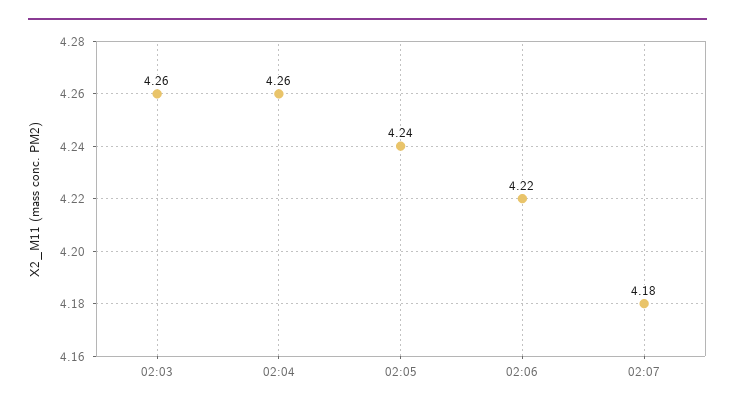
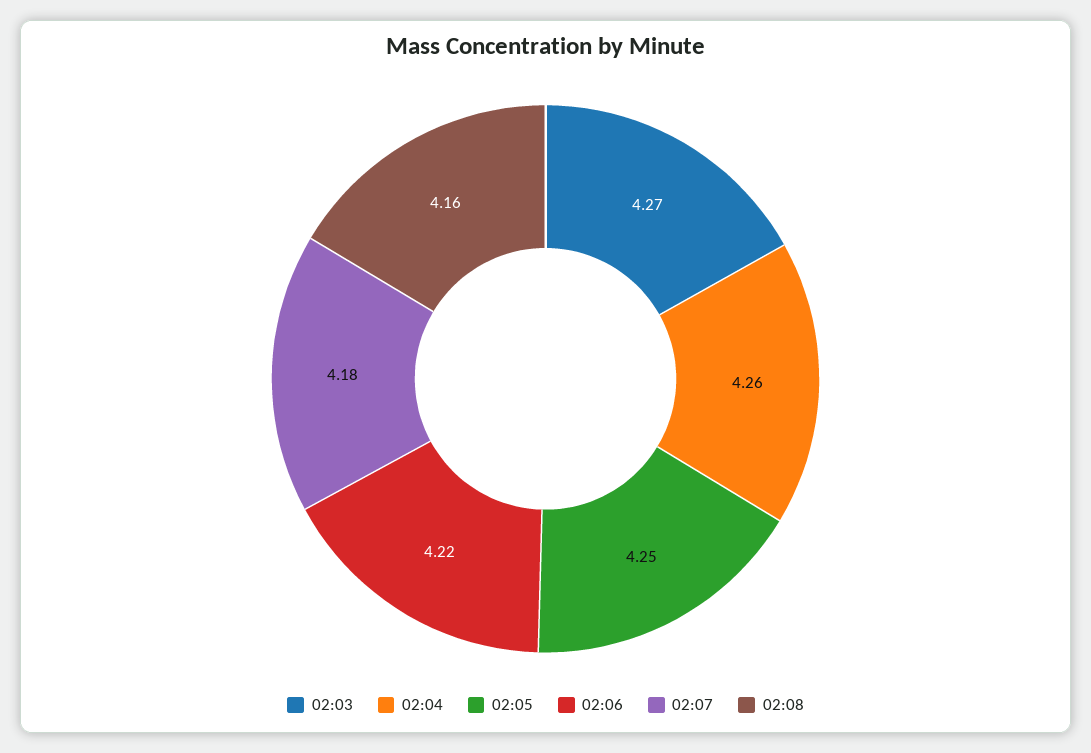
  {
-   "02:03": 4.26,
+   "02:03": 4.27,
    "02:04": 4.26,
-   "02:05": 4.24,
+   "02:05": 4.25,
    "02:06": 4.22,
-   "02:07": 4.18
+   "02:07": 4.18,
+   "02:08": 4.16
  }

